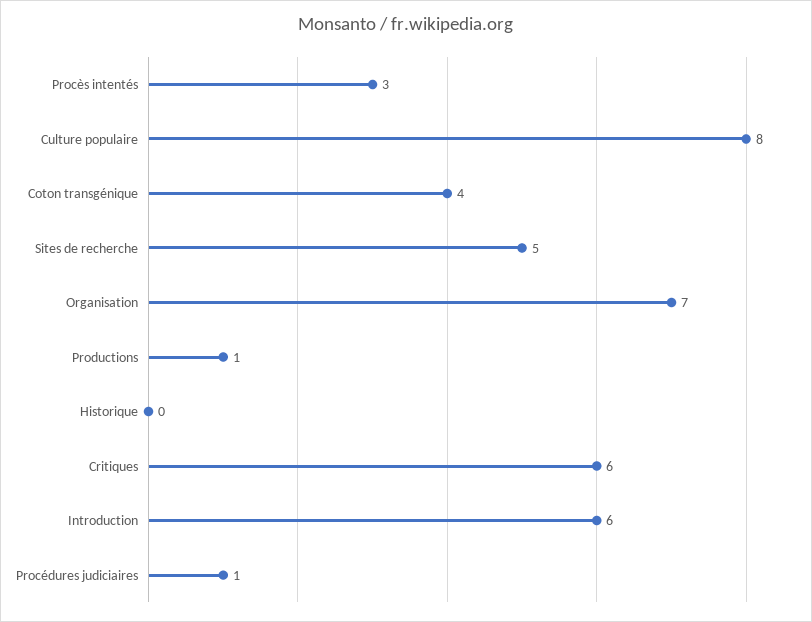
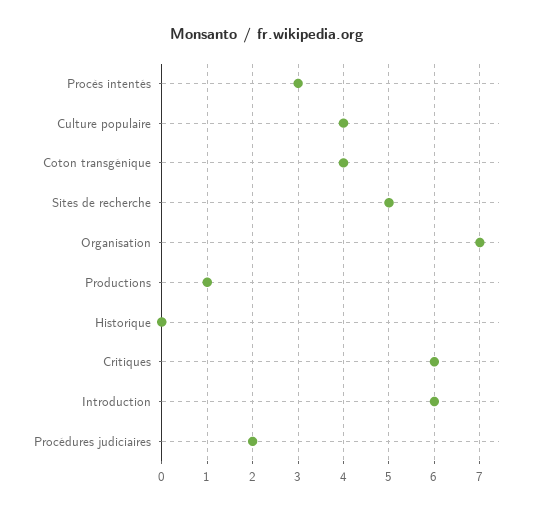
  {
    "Procès intentés": 3,
-   "Culture populaire": 8,
+   "Culture populaire": 4,
    "Coton transgénique": 4,
    "Sites de recherche": 5,
    "Organisation": 7,
    "Productions": 1,
    "Historique": 0,
    "Critiques": 6,
    "Introduction": 6,
-   "Procédures judiciaires": 1
+   "Procédures judiciaires": 2
  }

